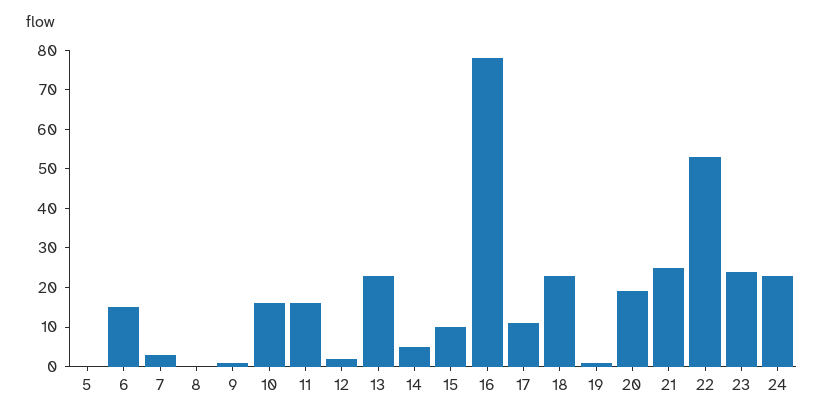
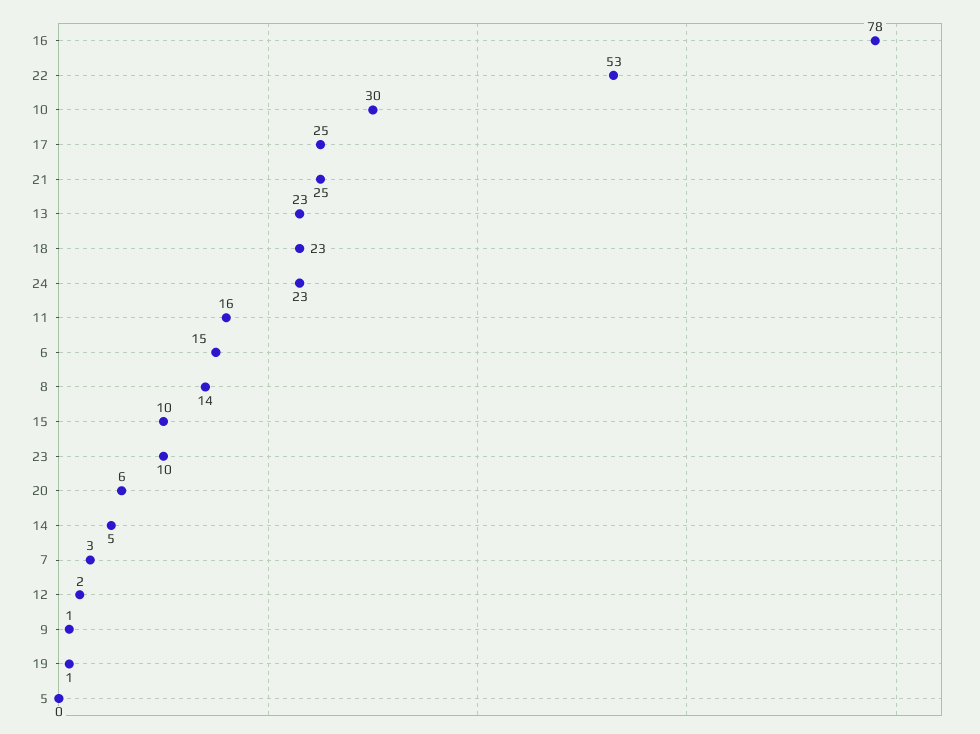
  {
    "5": 0,
    "6": 15,
    "7": 3,
-   "8": 0,
+   "8": 14,
    "9": 1,
-   "10": 15,
+   "10": 30,
    "11": 16,
    "12": 2,
    "13": 23,
    "14": 5,
    "15": 10,
    "16": 78,
-   "17": 10,
+   "17": 25,
    "18": 23,
    "19": 1,
-   "20": 20,
+   "20": 6,
    "21": 25,
    "22": 53,
-   "23": 25,
+   "23": 10,
    "24": 23
  }

